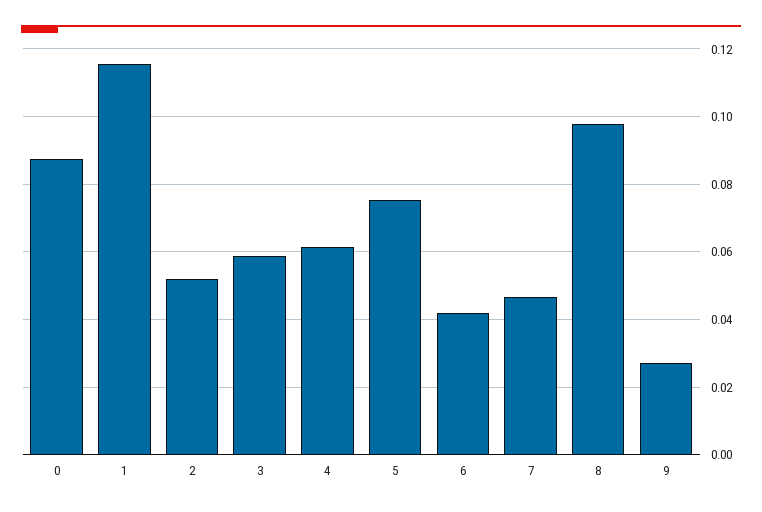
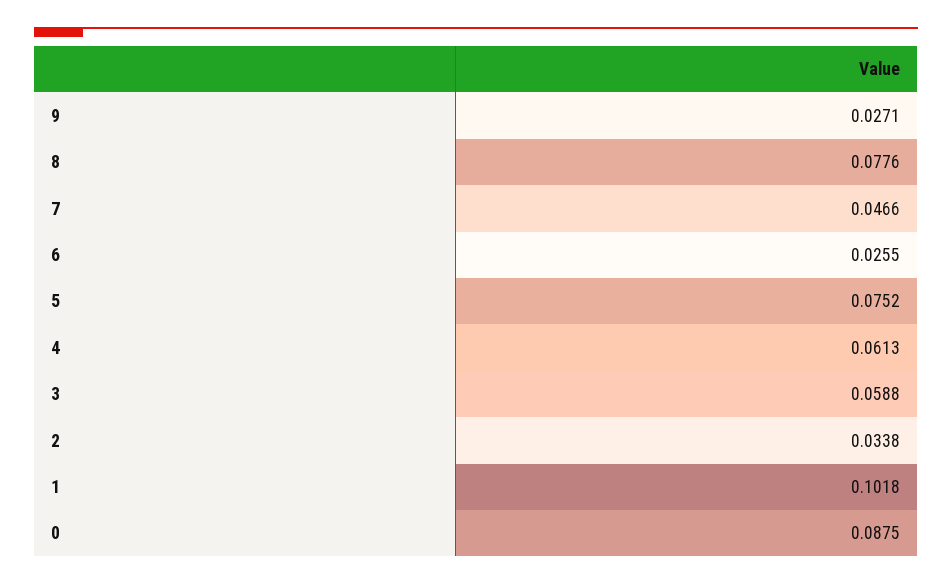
  {
    "0": 0.0875,
-   "1": 0.116,
+   "1": 0.1018,
-   "2": 0.052,
+   "2": 0.0338,
    "3": 0.0588,
    "4": 0.0613,
    "5": 0.0752,
-   "6": 0.042,
+   "6": 0.0255,
    "7": 0.0466,
-   "8": 0.098,
+   "8": 0.0776,
    "9": 0.0271
  }

